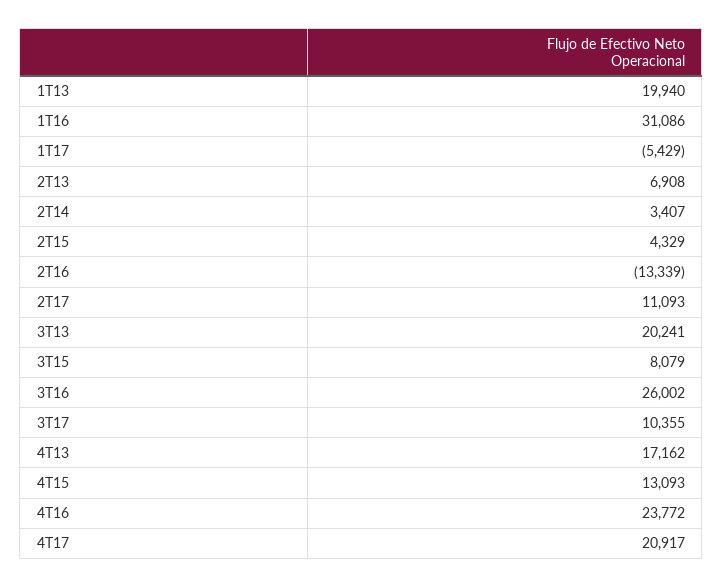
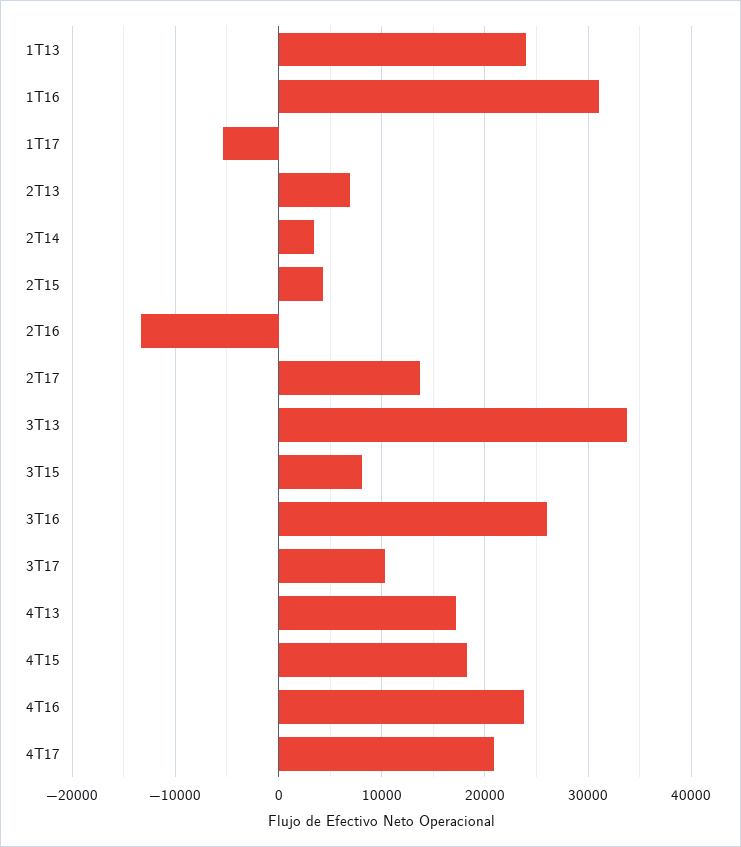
  {
-   "1T13": 19940,
+   "1T13": 24000,
    "1T16": 31086,
    "1T17": -5429,
    "2T13": 6908,
    "2T14": 3407,
    "2T15": 4329,
    "2T16": -13339,
-   "2T17": 11093,
+   "2T17": 14000,
-   "3T13": 20241,
+   "3T13": 34000,
    "3T15": 8079,
    "3T16": 26002,
    "3T17": 10355,
    "4T13": 17162,
-   "4T15": 13093,
+   "4T15": 18000,
    "4T16": 23772,
    "4T17": 20917
  }

